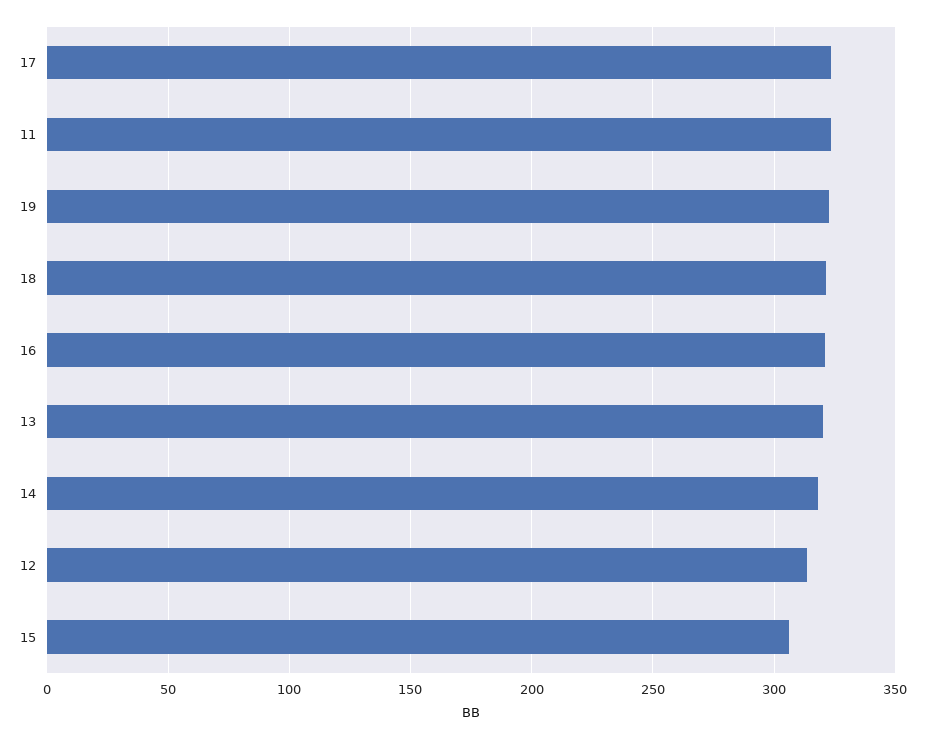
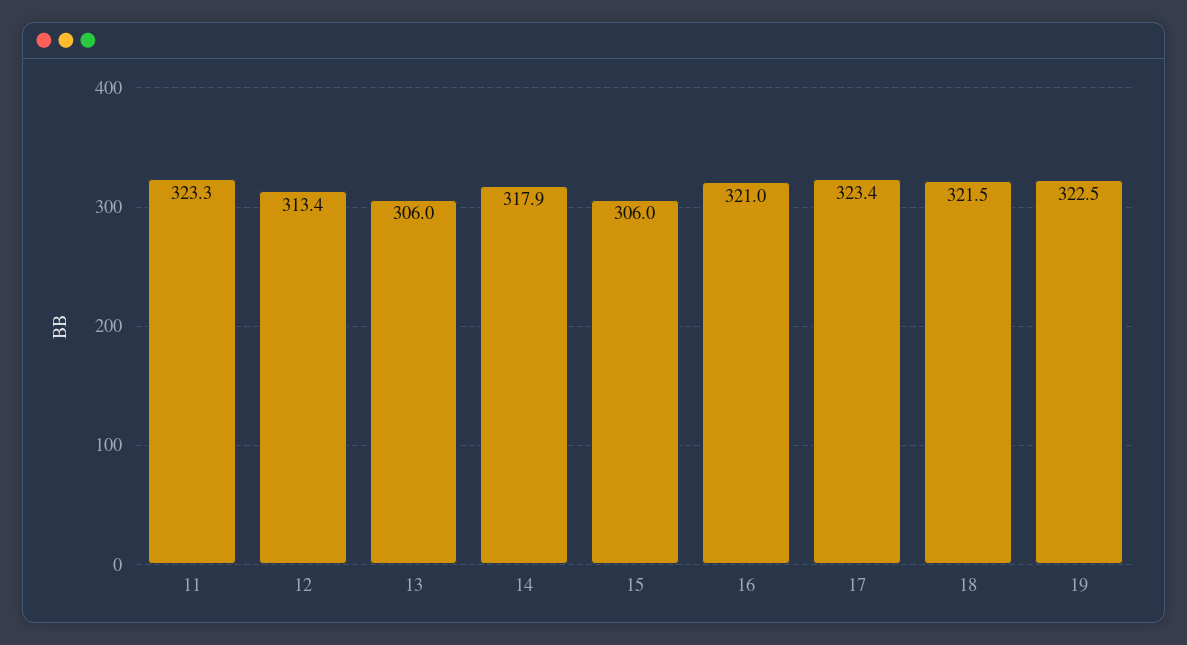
  {
    "17": 323.4,
    "11": 323.3,
    "19": 322.5,
    "18": 321.5,
    "16": 321,
-   "13": 320,
+   "13": 306,
    "14": 317.9,
    "12": 313.4,
    "15": 306
  }

